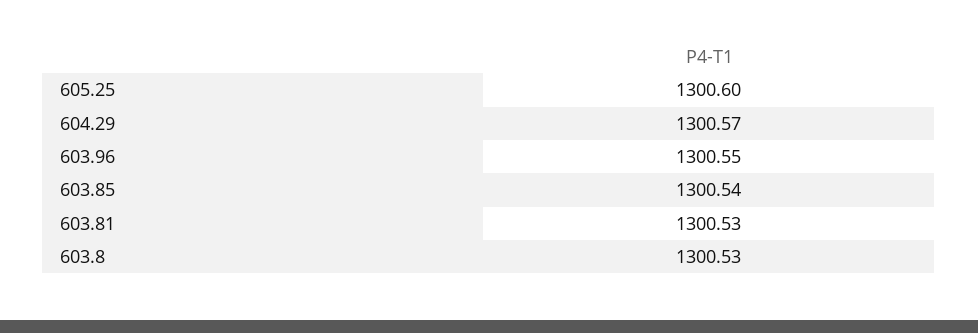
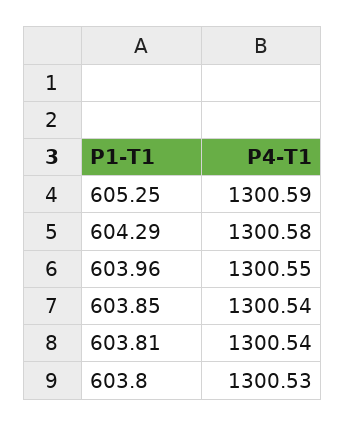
  {
-   "605.25": 1300.6,
+   "605.25": 1300.59,
-   "604.29": 1300.57,
+   "604.29": 1300.58,
    "603.96": 1300.55,
    "603.85": 1300.54,
-   "603.81": 1300.53,
+   "603.81": 1300.54,
    "603.8": 1300.53
  }

